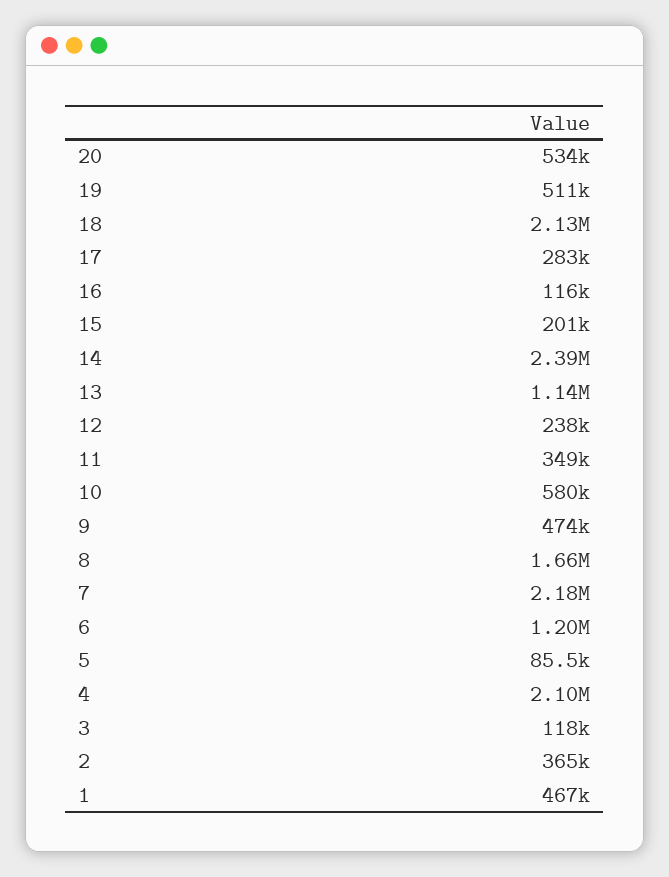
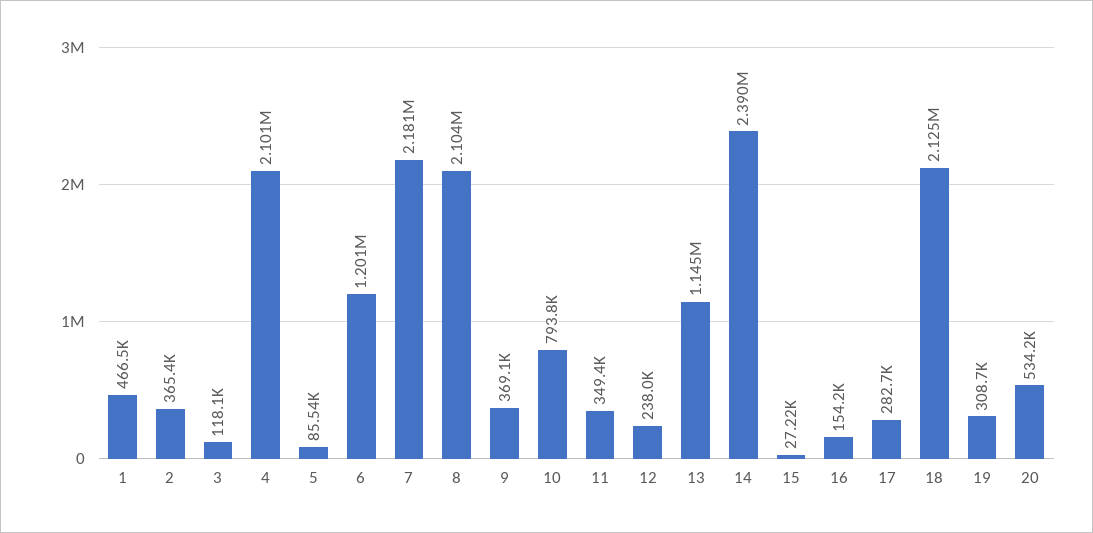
  {
    "20": 534200,
-   "19": 511000,
+   "19": 308700,
    "18": 2125000,
    "17": 282700,
-   "16": 116000,
+   "16": 154200,
-   "15": 201000,
+   "15": 27220,
    "14": 2390000,
    "13": 1145000,
    "12": 238000,
    "11": 349400,
-   "10": 580000,
+   "10": 793800,
-   "9": 474000,
+   "9": 369100,
-   "8": 1660000,
+   "8": 2104000,
    "7": 2181000,
    "6": 1201000,
    "5": 85540,
    "4": 2101000,
    "3": 118100,
    "2": 365400,
    "1": 466500
  }

